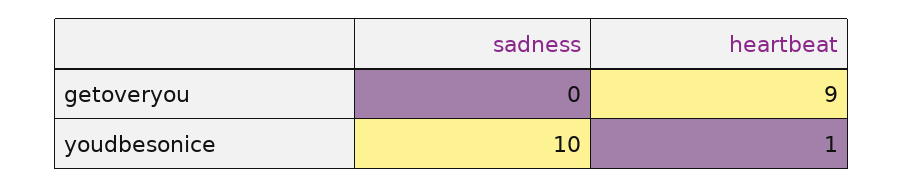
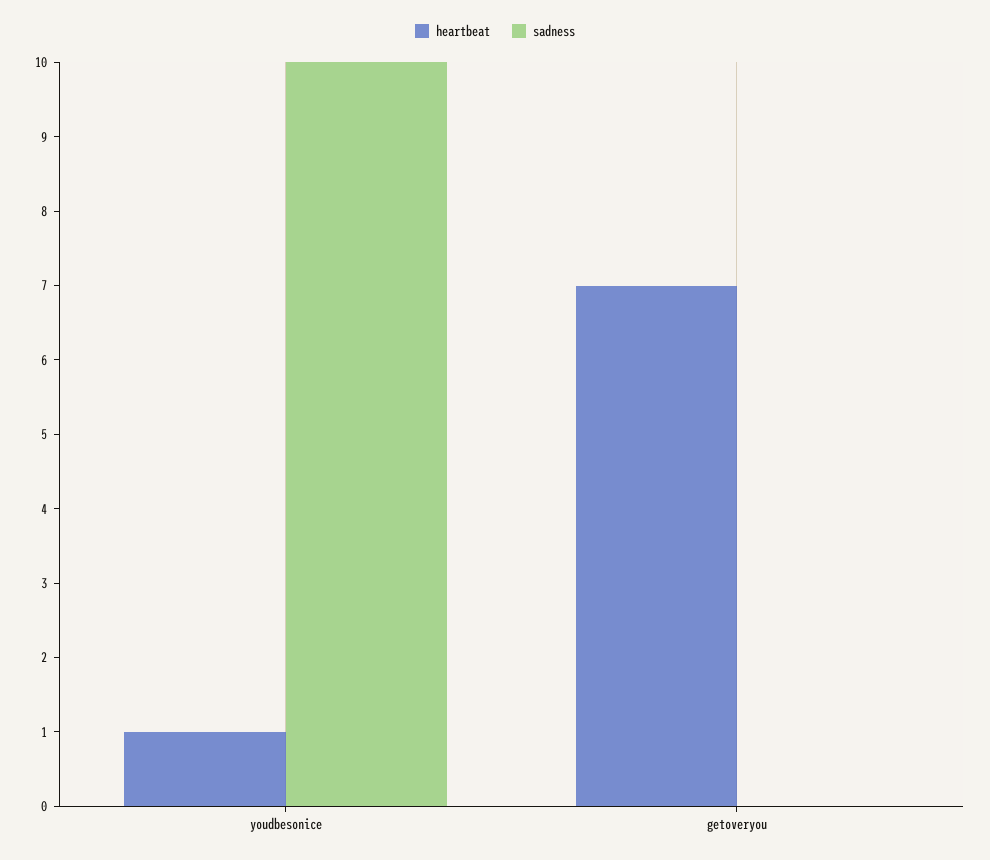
  {
    "sadness": {
      "getoveryou": 0,
      "youdbesonice": 10
    },
    "heartbeat": {
-     "getoveryou": 9,
+     "getoveryou": 7,
      "youdbesonice": 1
    }
  }

